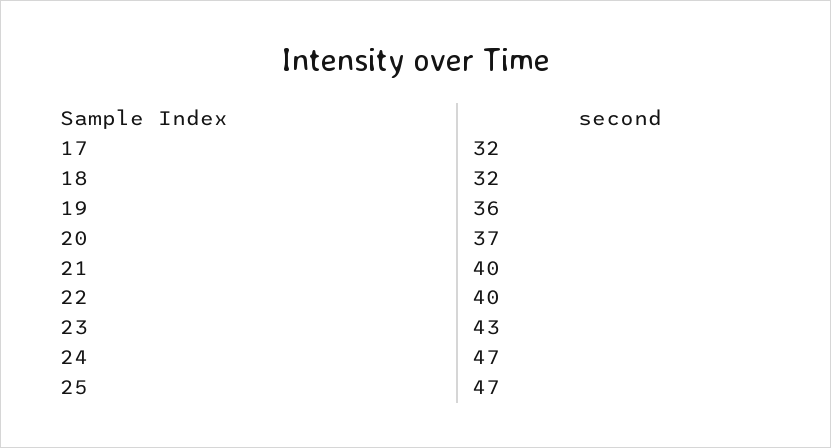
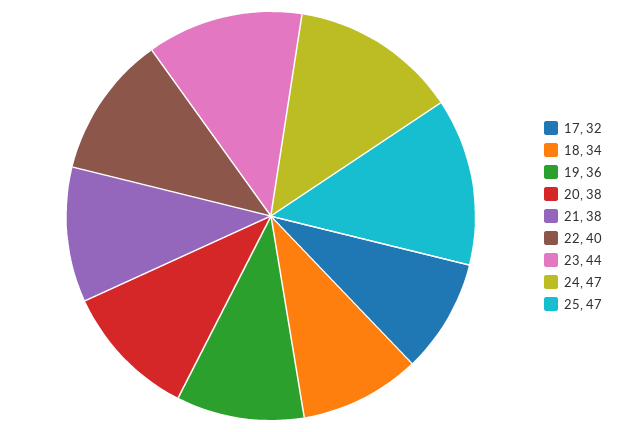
  {
    "17": 32,
-   "18": 32,
+   "18": 34,
    "19": 36,
-   "20": 37,
+   "20": 38,
-   "21": 40,
+   "21": 38,
    "22": 40,
-   "23": 43,
+   "23": 44,
    "24": 47,
    "25": 47
  }

